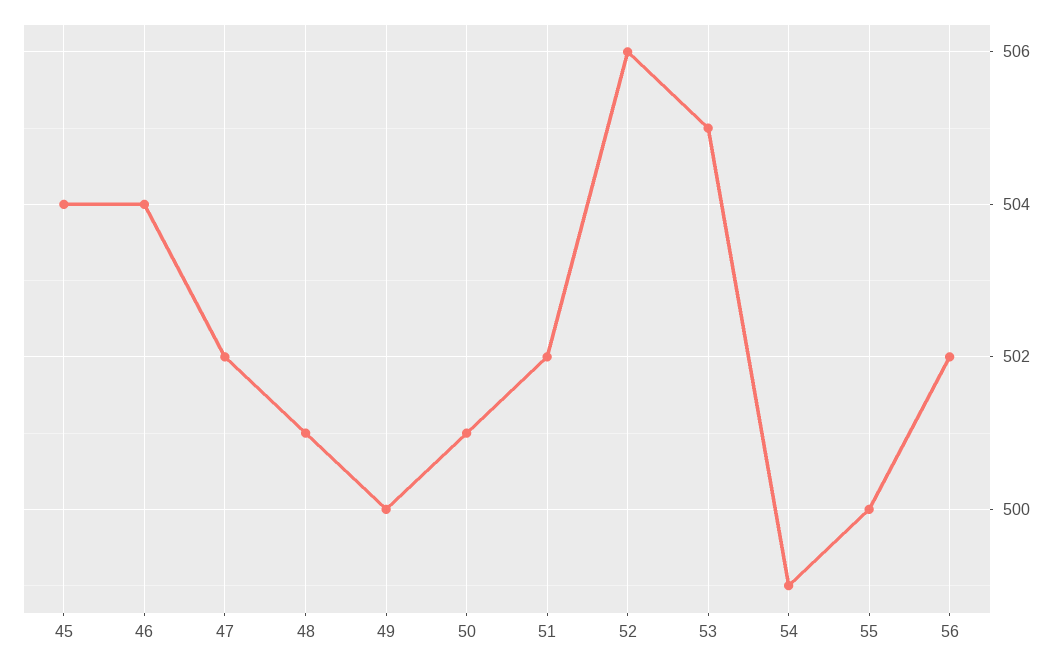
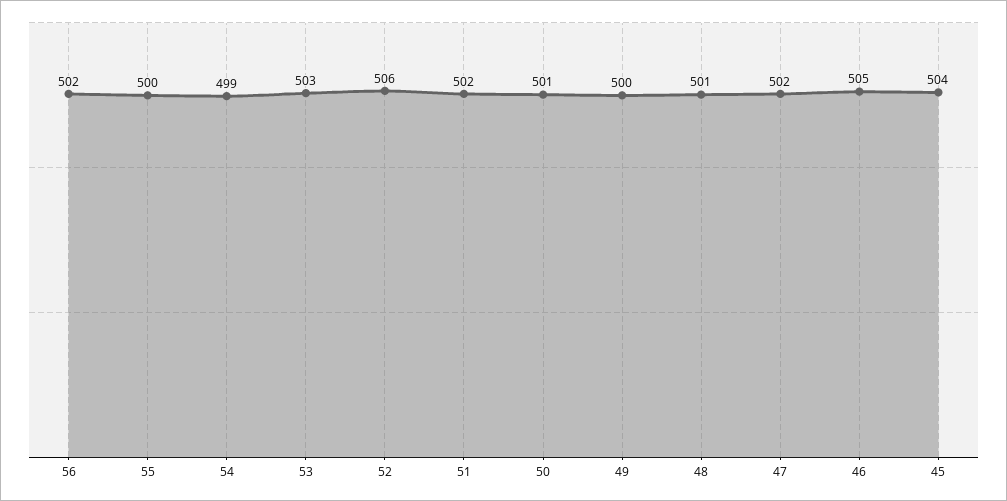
  {
    "45": 504,
-   "46": 504,
+   "46": 505,
    "47": 502,
    "48": 501,
    "49": 500,
    "50": 501,
    "51": 502,
    "52": 506,
-   "53": 505,
+   "53": 503,
    "54": 499,
    "55": 500,
    "56": 502
  }

